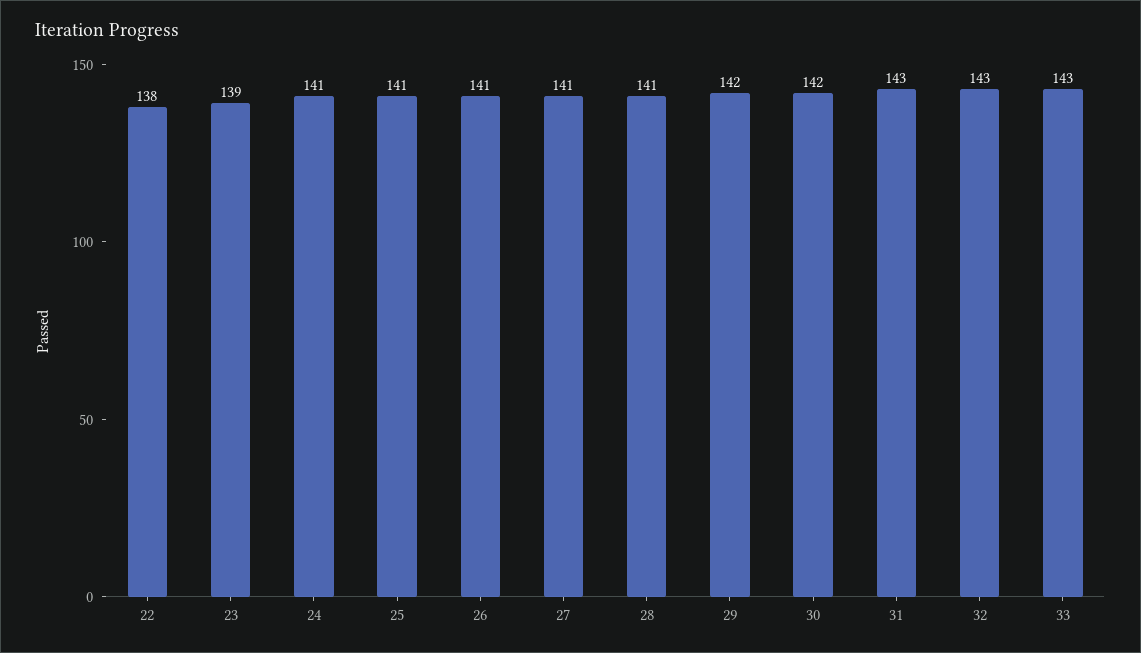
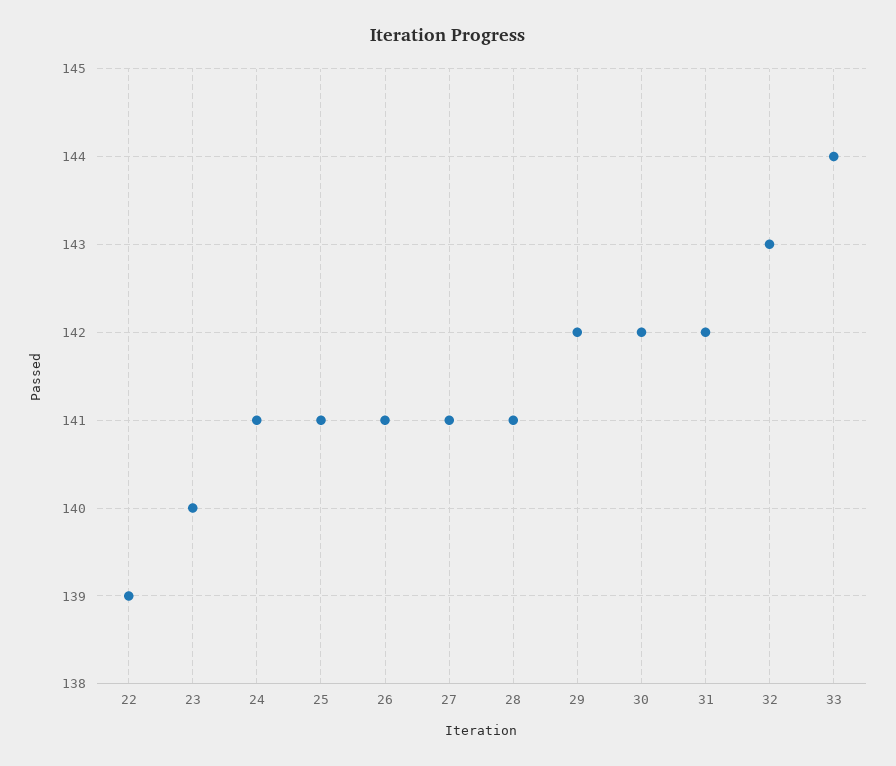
  {
-   "22": 138,
+   "22": 139,
-   "23": 139,
+   "23": 140,
    "24": 141,
    "25": 141,
    "26": 141,
    "27": 141,
    "28": 141,
    "29": 142,
    "30": 142,
-   "31": 143,
+   "31": 142,
    "32": 143,
-   "33": 143
+   "33": 144
  }

